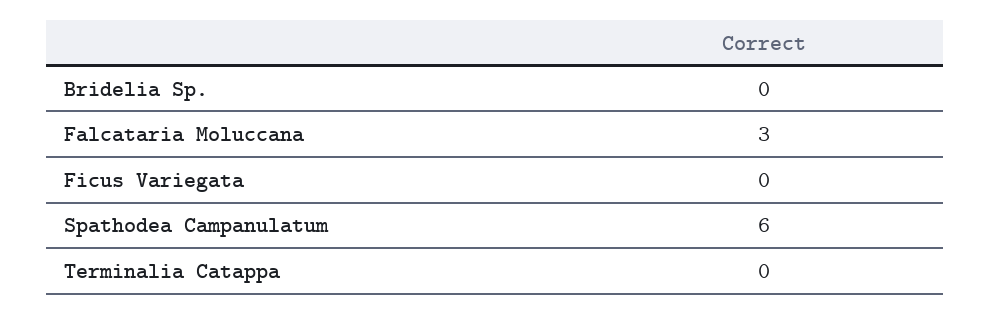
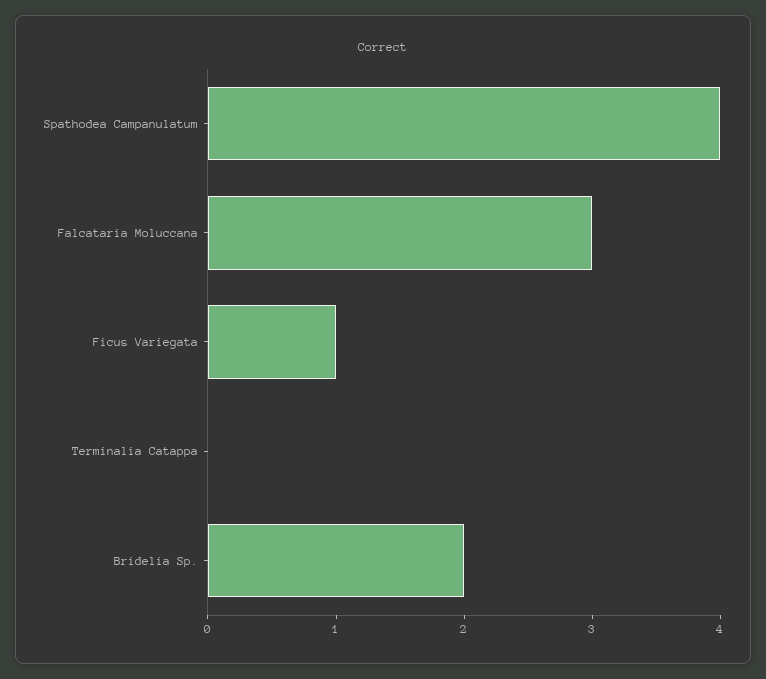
  {
-   "Bridelia Sp.": 0,
+   "Bridelia Sp.": 2,
    "Falcataria Moluccana": 3,
-   "Ficus Variegata": 0,
+   "Ficus Variegata": 1,
-   "Spathodea Campanulatum": 6,
+   "Spathodea Campanulatum": 4,
    "Terminalia Catappa": 0
  }

